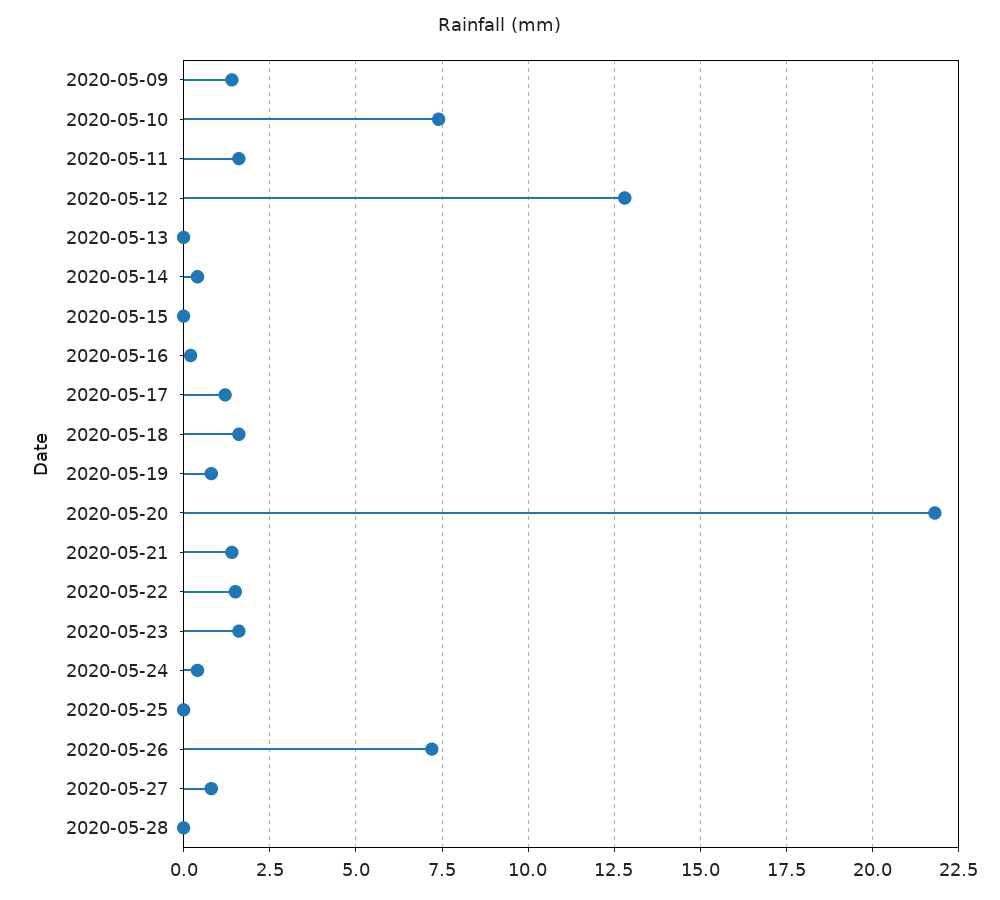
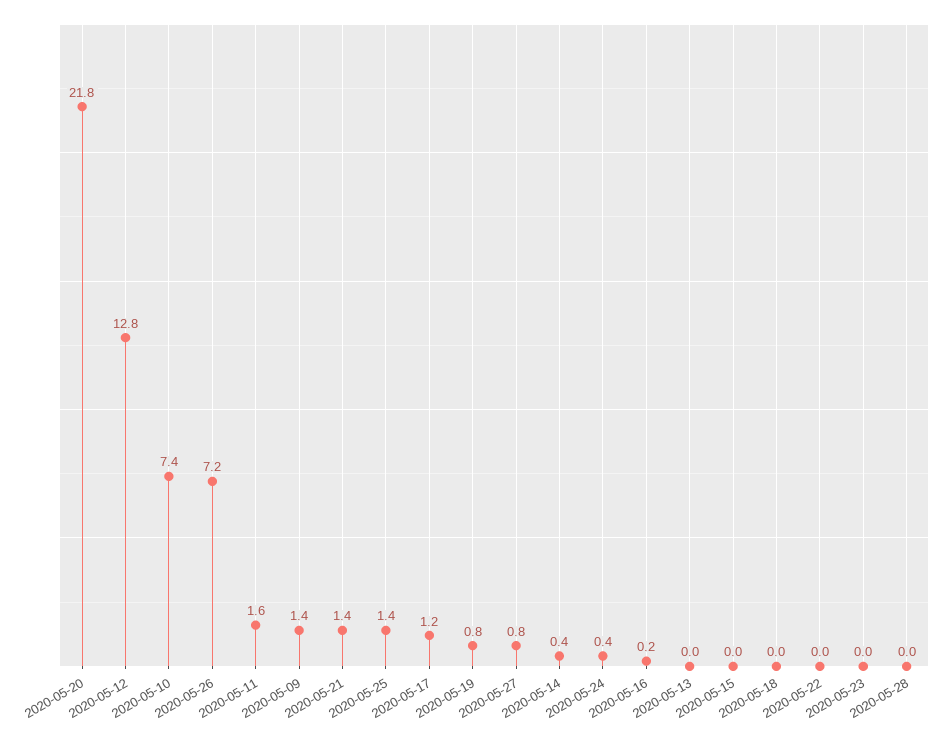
  {
    "2020-05-09": 1.4,
    "2020-05-10": 7.4,
    "2020-05-11": 1.6,
    "2020-05-12": 12.8,
    "2020-05-13": 0,
    "2020-05-14": 0.4,
    "2020-05-15": 0,
    "2020-05-16": 0.2,
    "2020-05-17": 1.2,
-   "2020-05-18": 1.5,
+   "2020-05-18": 0,
    "2020-05-19": 0.8,
    "2020-05-20": 21.8,
    "2020-05-21": 1.4,
-   "2020-05-22": 1.5,
+   "2020-05-22": 0,
-   "2020-05-23": 1.5,
+   "2020-05-23": 0,
    "2020-05-24": 0.4,
-   "2020-05-25": 0,
+   "2020-05-25": 1.4,
    "2020-05-26": 7.2,
    "2020-05-27": 0.8,
    "2020-05-28": 0
  }

